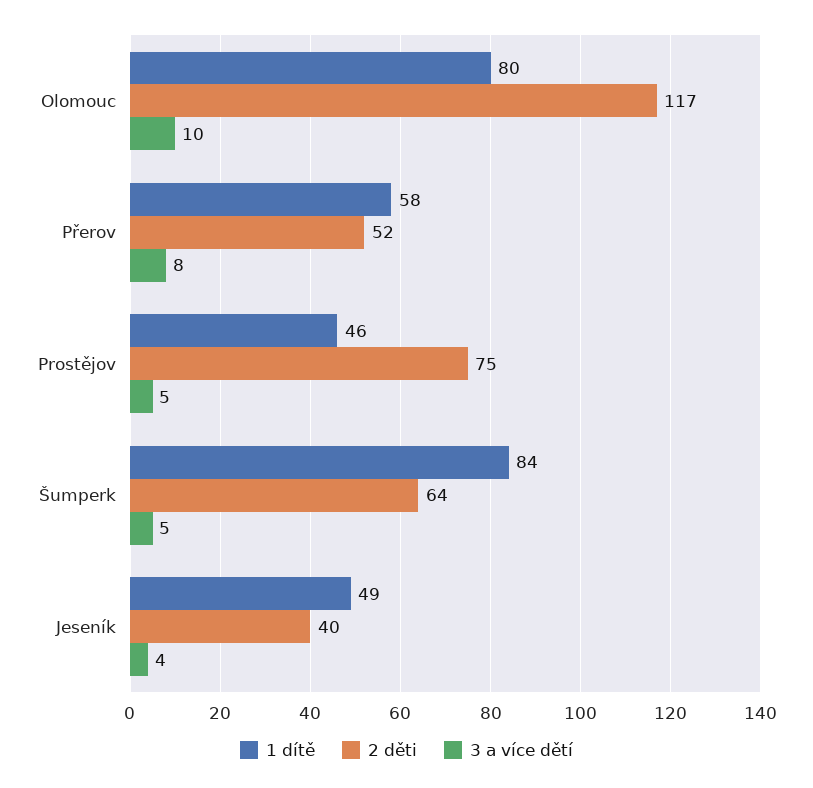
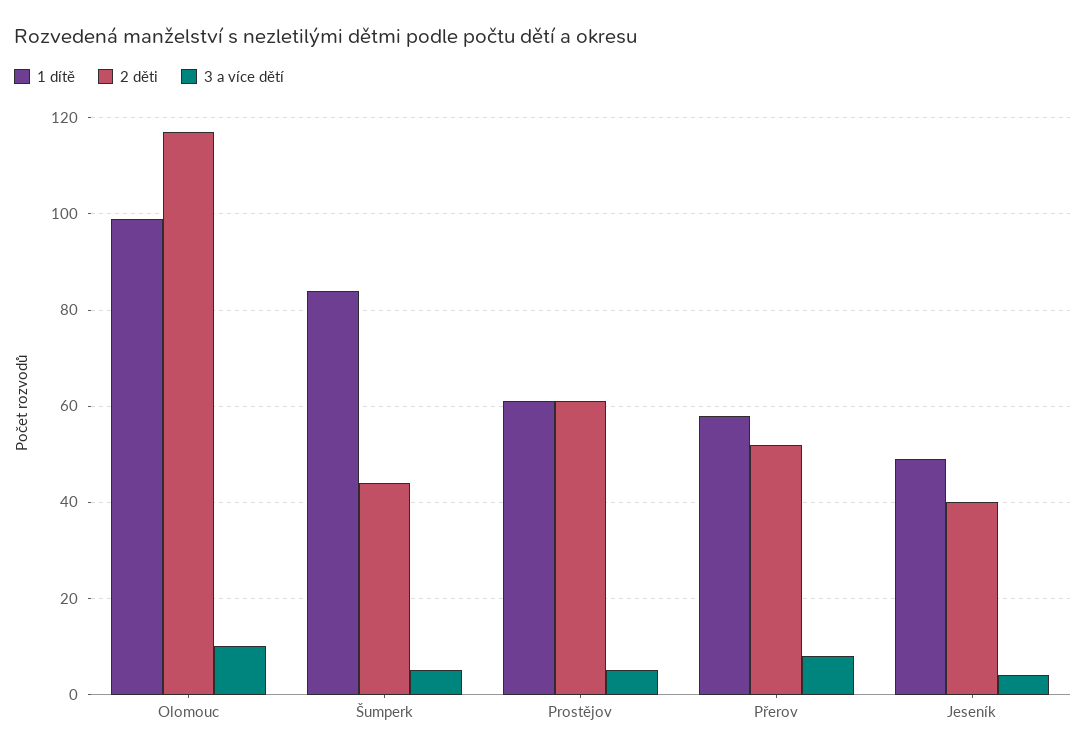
  {
    "1 dítě": {
-     "Olomouc": 80,
+     "Olomouc": 100,
      "Přerov": 58,
-     "Prostějov": 46,
+     "Prostějov": 60,
      "Šumperk": 84,
      "Jeseník": 49
    },
    "2 děti": {
      "Olomouc": 117,
      "Přerov": 52,
-     "Prostějov": 75,
+     "Prostějov": 60,
-     "Šumperk": 64,
+     "Šumperk": 45,
      "Jeseník": 40
    },
    "3 a více dětí": {
      "Olomouc": 10,
      "Přerov": 8,
      "Prostějov": 5,
      "Šumperk": 5,
      "Jeseník": 4
    }
  }

